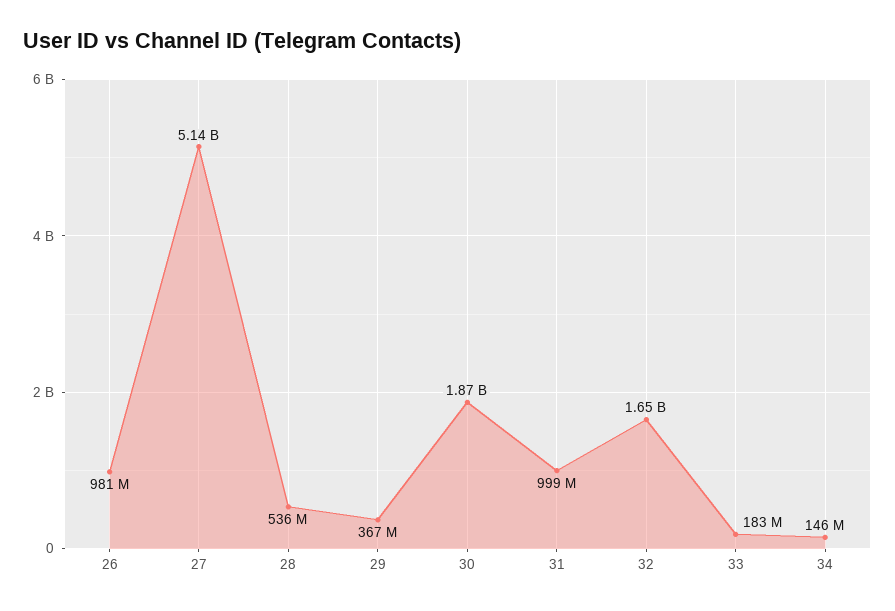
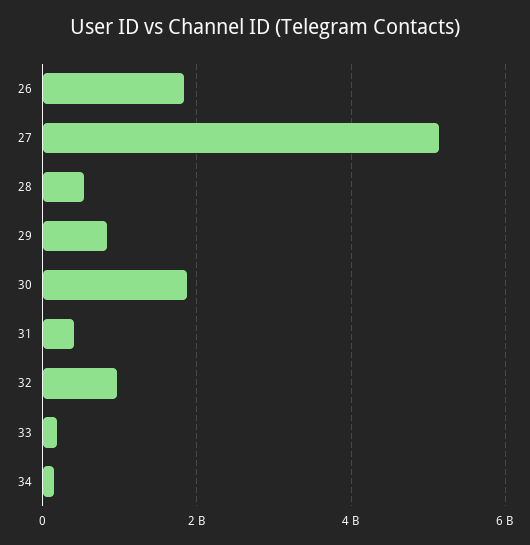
  {
-   "26": 981000000,
+   "26": 1800000000,
    "27": 5140000000,
    "28": 536000000,
-   "29": 367000000,
+   "29": 800000000,
    "30": 1870000000,
-   "31": 999000000,
+   "31": 400000000,
-   "32": 1650000000,
+   "32": 1000000000,
    "33": 183000000,
    "34": 146000000
  }

